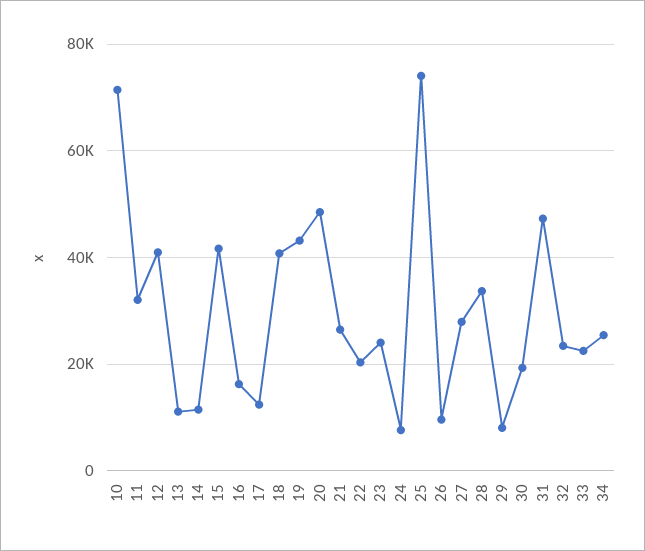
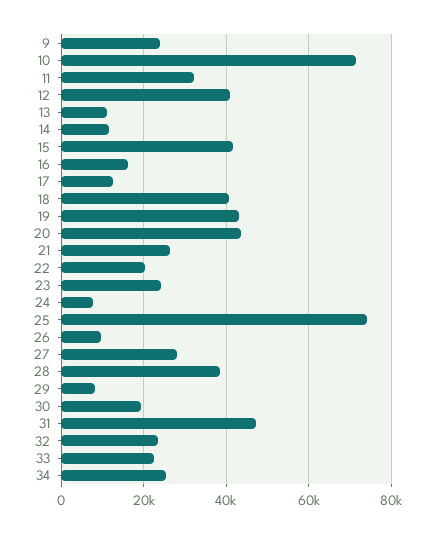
  {
    "10": 72000,
    "11": 32000,
    "12": 40000,
    "13": 12000,
    "14": 12000,
    "15": 42000,
    "16": 16000,
    "17": 12000,
    "18": 40000,
    "19": 44000,
-   "20": 48000,
+   "20": 44000,
    "21": 26000,
    "22": 20000,
    "23": 24000,
    "24": 8000,
    "25": 74000,
    "26": 10000,
    "27": 28000,
-   "28": 34000,
+   "28": 38000,
    "29": 8000,
    "30": 20000,
    "31": 48000,
    "32": 24000,
    "33": 22000,
-   "34": 26000
+   "34": 26000,
+   "9": 24000
  }

